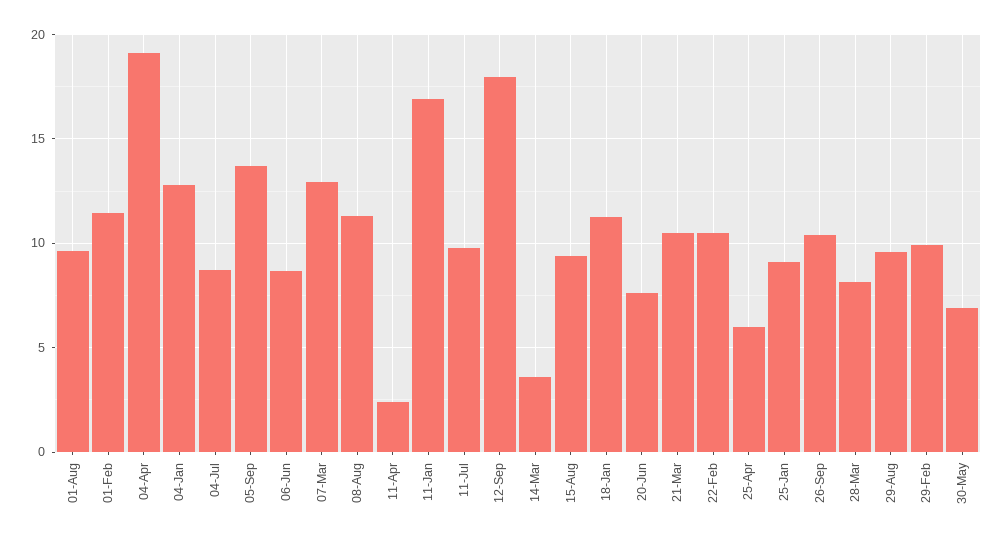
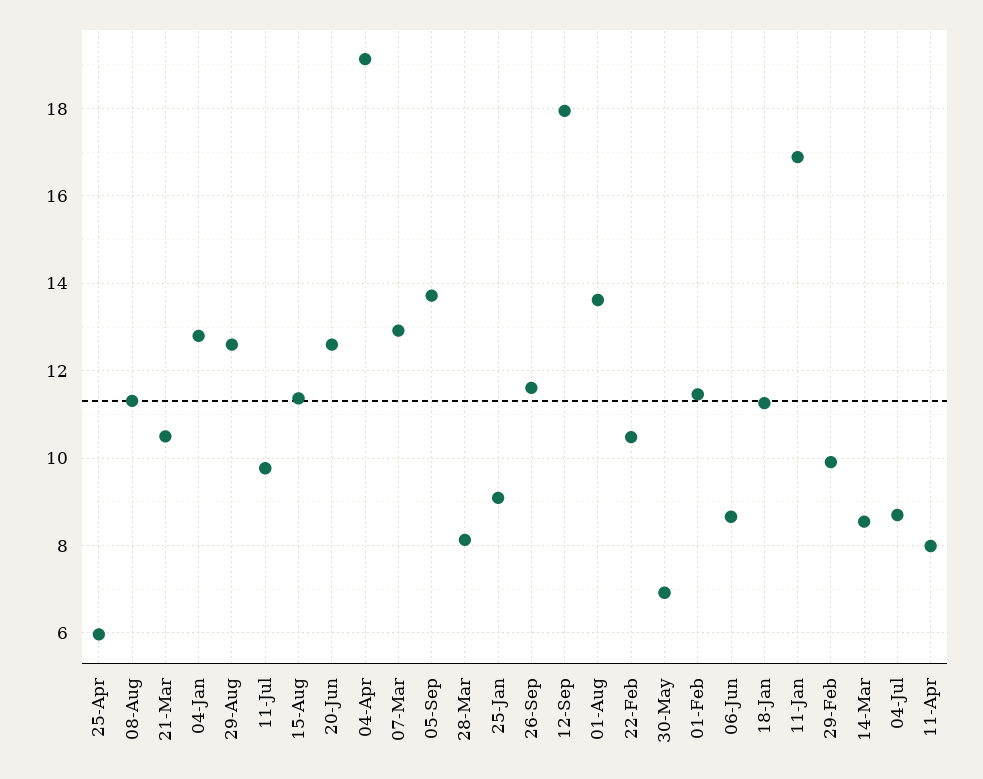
  {
-   "01-Aug": 9.5,
+   "01-Aug": 13.6,
    "01-Feb": 11.4,
    "04-Apr": 19.2,
    "04-Jan": 12.8,
    "04-Jul": 8.8,
    "05-Sep": 13.8,
    "06-Jun": 8.6,
    "07-Mar": 13,
    "08-Aug": 11.4,
-   "11-Apr": 2.5,
+   "11-Apr": 8,
    "11-Jan": 16.8,
    "11-Jul": 9.8,
    "12-Sep": 18,
-   "14-Mar": 3.5,
+   "14-Mar": 8.6,
-   "15-Aug": 9.5,
+   "15-Aug": 11.4,
    "18-Jan": 11.2,
-   "20-Jun": 7.5,
+   "20-Jun": 12.6,
    "21-Mar": 10.6,
    "22-Feb": 10.4,
    "25-Apr": 6,
    "25-Jan": 9,
-   "26-Sep": 10.5,
+   "26-Sep": 11.6,
    "28-Mar": 8.2,
-   "29-Aug": 9.5,
+   "29-Aug": 12.6,
    "29-Feb": 10,
    "30-May": 7
  }

